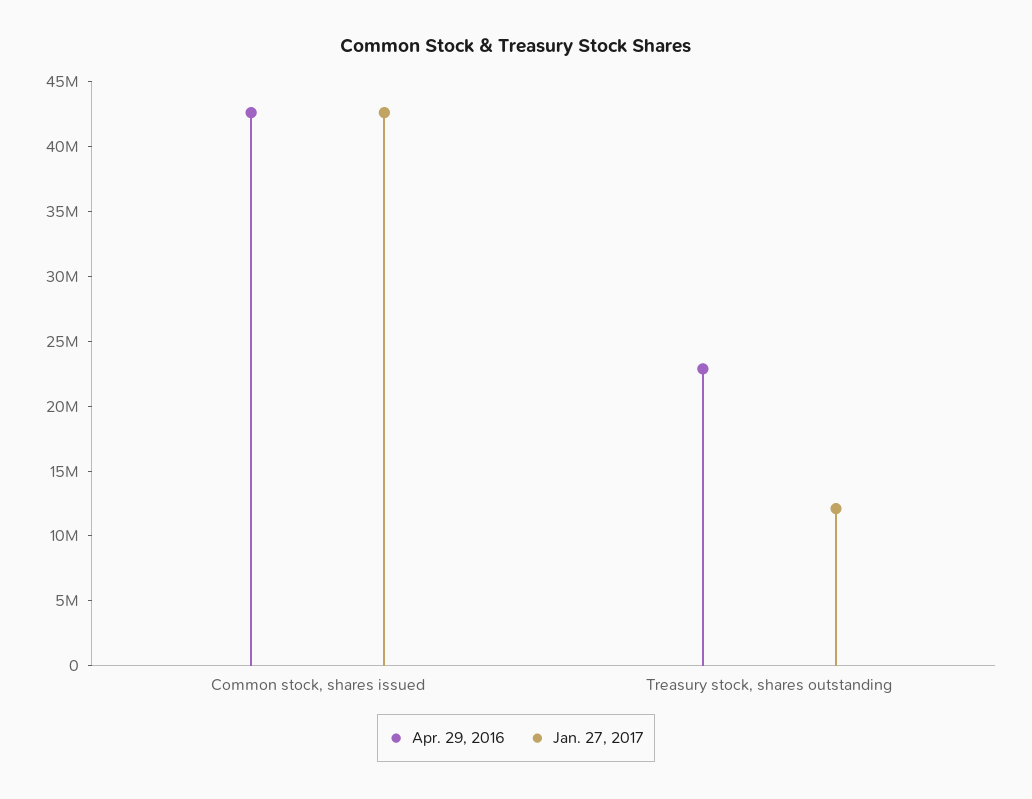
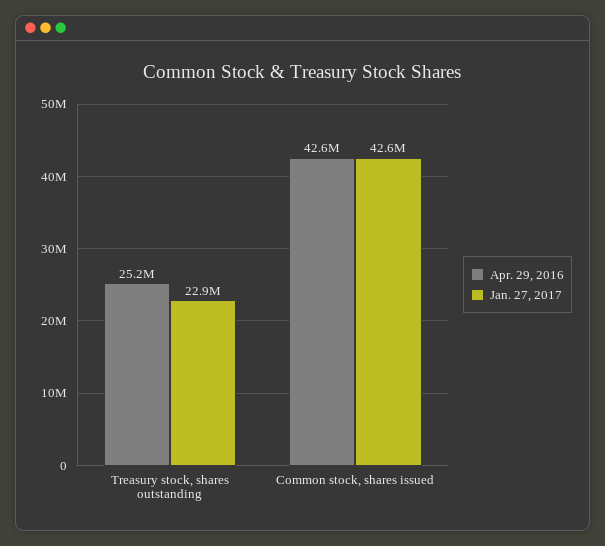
  {
    "Apr. 29, 2016": {
      "Common stock, shares issued": 42600000,
-     "Treasury stock, shares outstanding": 23000000
+     "Treasury stock, shares outstanding": 25200000
    },
    "Jan. 27, 2017": {
      "Common stock, shares issued": 42600000,
-     "Treasury stock, shares outstanding": 12000000
+     "Treasury stock, shares outstanding": 22900000
    }
  }

